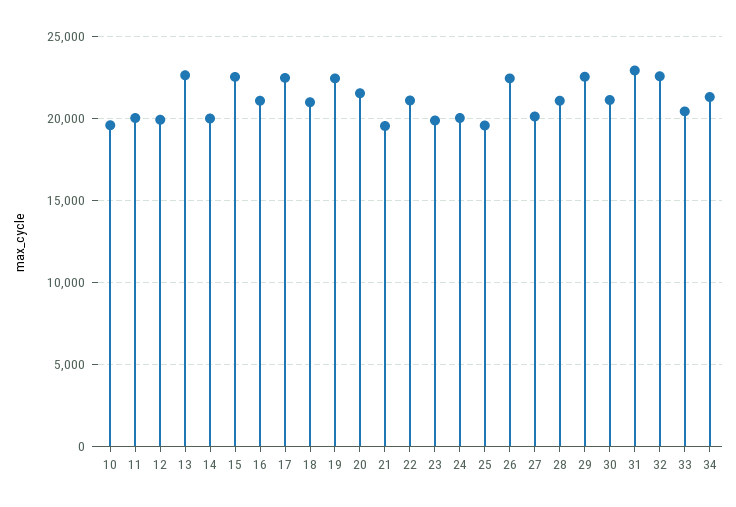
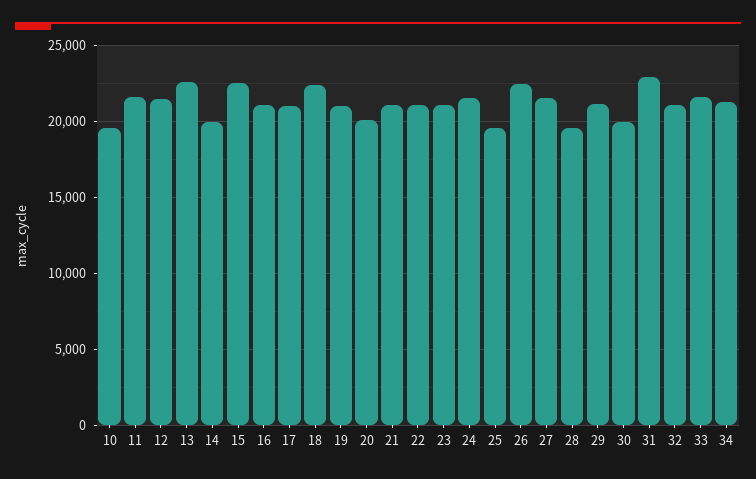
  {
    "10": 19500,
-   "11": 20000,
+   "11": 21500,
-   "12": 20000,
+   "12": 21500,
    "13": 22500,
    "14": 20000,
    "15": 22500,
    "16": 21000,
-   "17": 22500,
+   "17": 21000,
-   "18": 21000,
+   "18": 22500,
-   "19": 22500,
+   "19": 21000,
-   "20": 21500,
+   "20": 20000,
-   "21": 19500,
+   "21": 21000,
    "22": 21000,
-   "23": 20000,
+   "23": 21000,
-   "24": 20000,
+   "24": 21500,
    "25": 19500,
    "26": 22500,
-   "27": 20000,
+   "27": 21500,
-   "28": 21000,
+   "28": 19500,
-   "29": 22500,
+   "29": 21000,
-   "30": 21000,
+   "30": 20000,
    "31": 23000,
-   "32": 22500,
+   "32": 21000,
-   "33": 20500,
+   "33": 21500,
    "34": 21500
  }

